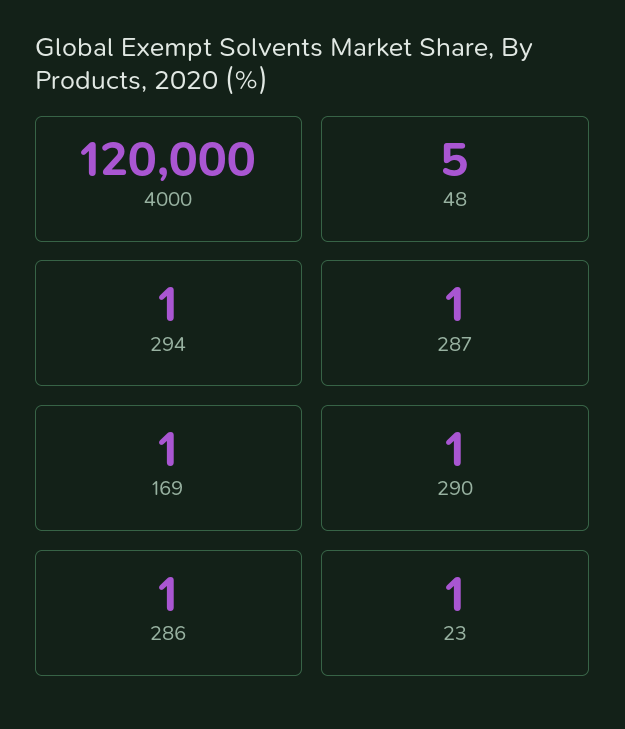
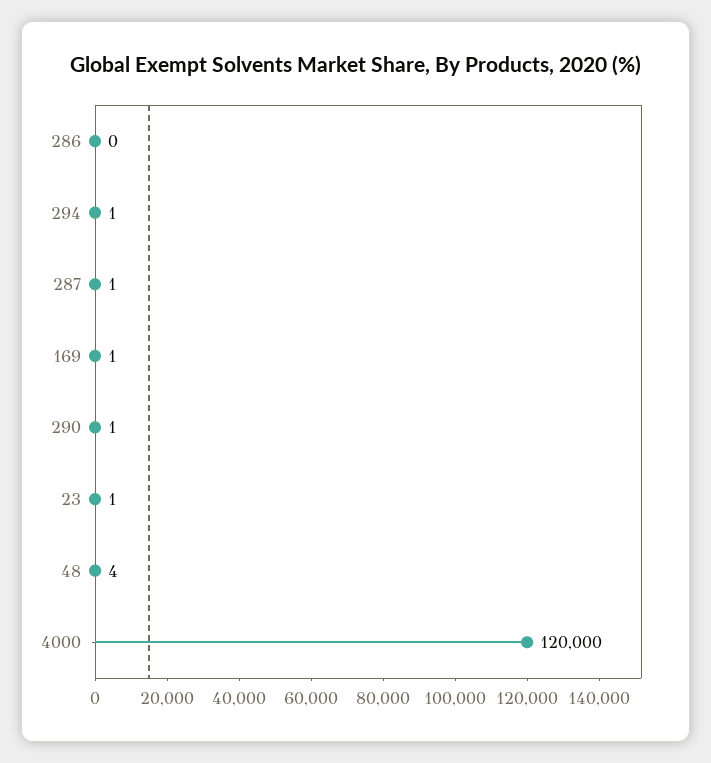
  {
    "4000": 120000,
-   "48": 5,
+   "48": 4,
    "294": 1,
    "287": 1,
    "169": 1,
    "290": 1,
-   "286": 1,
+   "286": 0,
    "23": 1
  }

